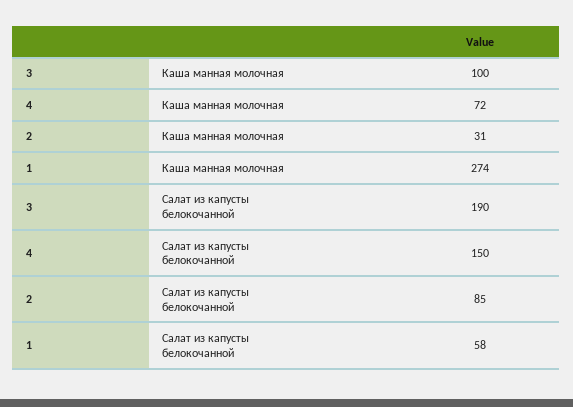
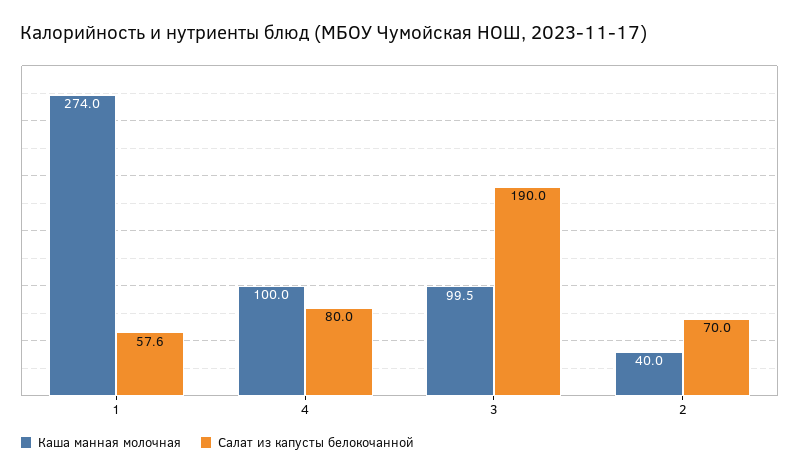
  {
    "Каша манная молочная": {
      "3": 99.5,
-     "4": 72,
+     "4": 100,
-     "2": 31,
+     "2": 40,
      "1": 274
    },
    "Салат из капусты белокочанной": {
      "3": 190,
-     "4": 150,
+     "4": 80,
-     "2": 85,
+     "2": 70,
      "1": 57.6
    }
  }

